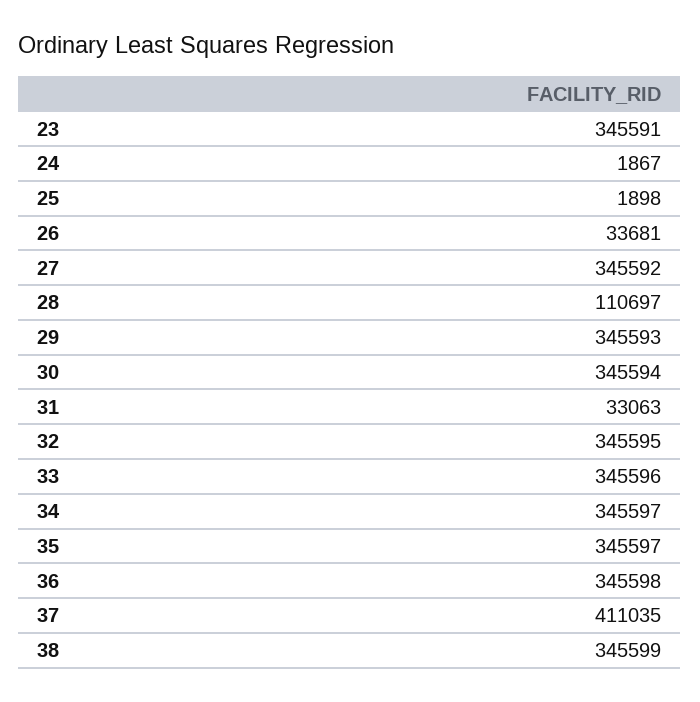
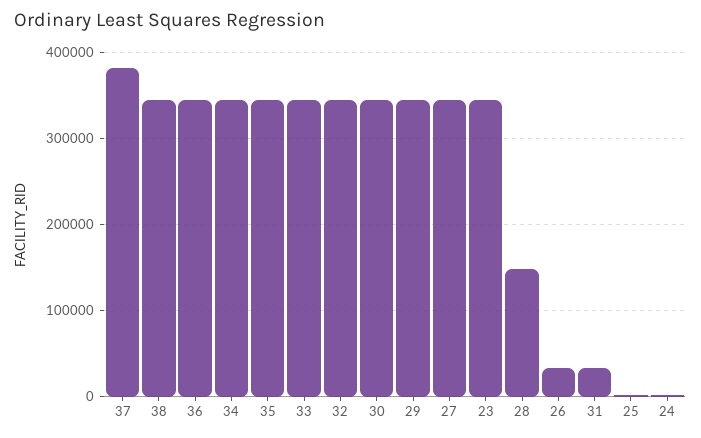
  {
    "23": 345591,
    "24": 1867,
    "25": 1898,
    "26": 33681,
    "27": 345592,
-   "28": 110697,
+   "28": 150000,
    "29": 345593,
    "30": 345594,
    "31": 33063,
    "32": 345595,
    "33": 345596,
    "34": 345597,
    "35": 345597,
    "36": 345598,
-   "37": 411035,
+   "37": 380000,
    "38": 345599
  }

